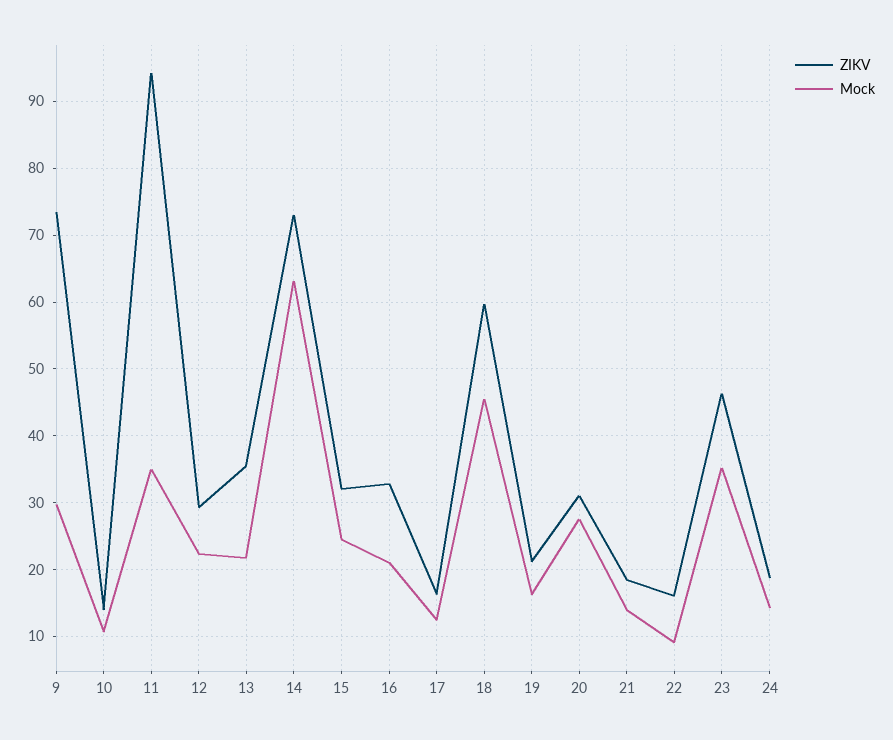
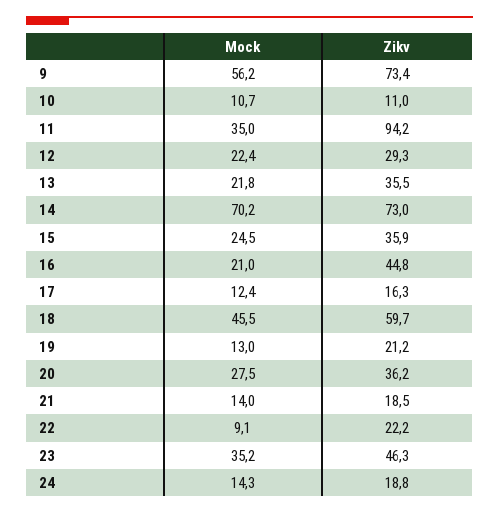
  {
    "ZIKV": {
      "9": 73.4,
-     "10": 14,
+     "10": 11,
      "11": 94.2,
      "12": 29.3,
      "13": 35.5,
      "14": 73,
-     "15": 32,
+     "15": 35.9,
-     "16": 33,
+     "16": 44.8,
      "17": 16.3,
      "18": 59.7,
      "19": 21.2,
-     "20": 31,
+     "20": 36.2,
      "21": 18.5,
-     "22": 16,
+     "22": 22.2,
      "23": 46.3,
      "24": 18.8
    },
    "Mock": {
-     "9": 30,
+     "9": 56.2,
      "10": 10.7,
      "11": 35,
      "12": 22.4,
      "13": 21.8,
-     "14": 63,
+     "14": 70.2,
      "15": 24.5,
      "16": 21,
      "17": 12.4,
      "18": 45.5,
-     "19": 16,
+     "19": 13,
      "20": 27.5,
      "21": 14,
      "22": 9.1,
      "23": 35.2,
      "24": 14.3
    }
  }

